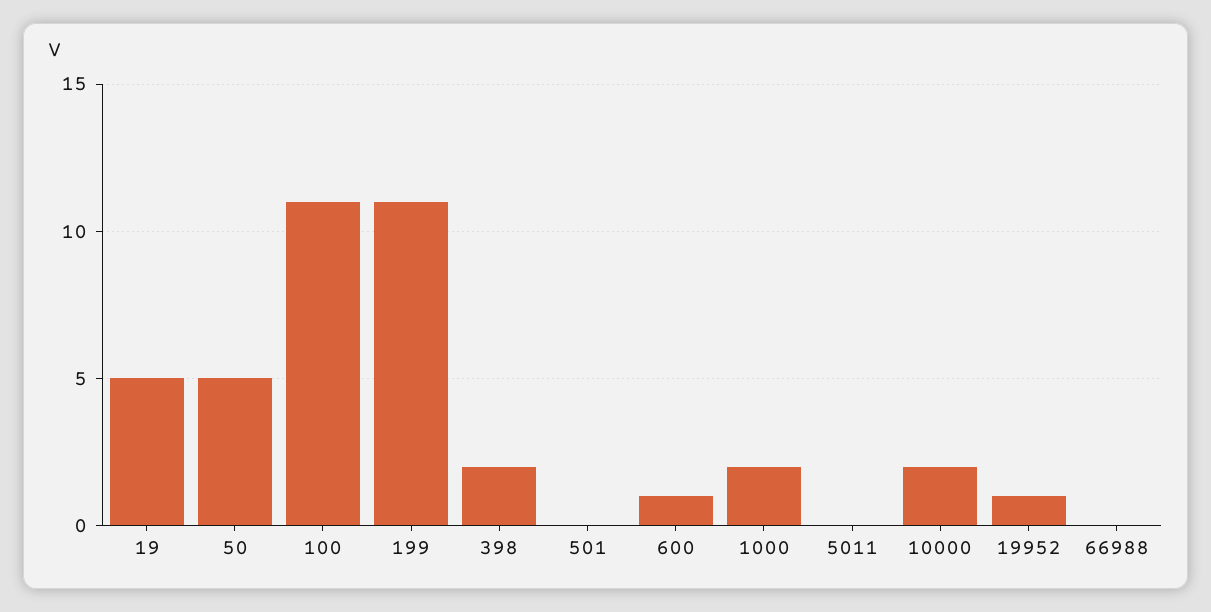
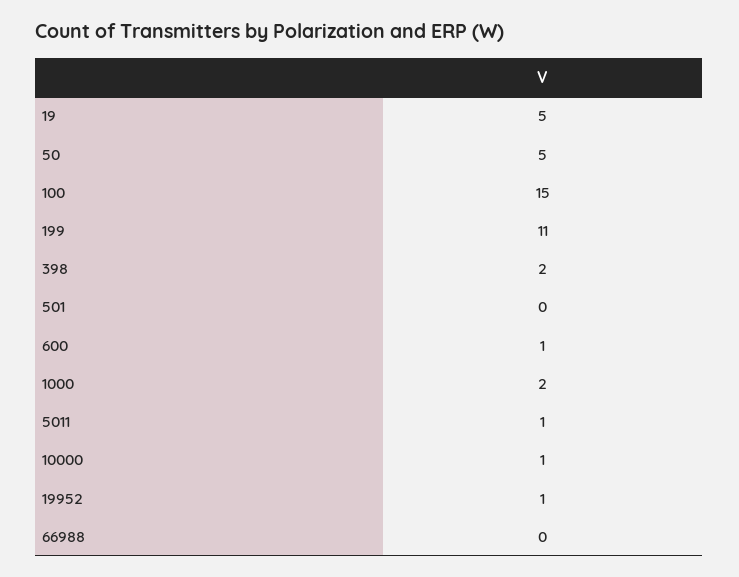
  {
    "19": 5,
    "50": 5,
-   "100": 11,
+   "100": 15,
    "199": 11,
    "398": 2,
    "501": 0,
    "600": 1,
    "1000": 2,
-   "5011": 0,
+   "5011": 1,
-   "10000": 2,
+   "10000": 1,
    "19952": 1,
    "66988": 0
  }

